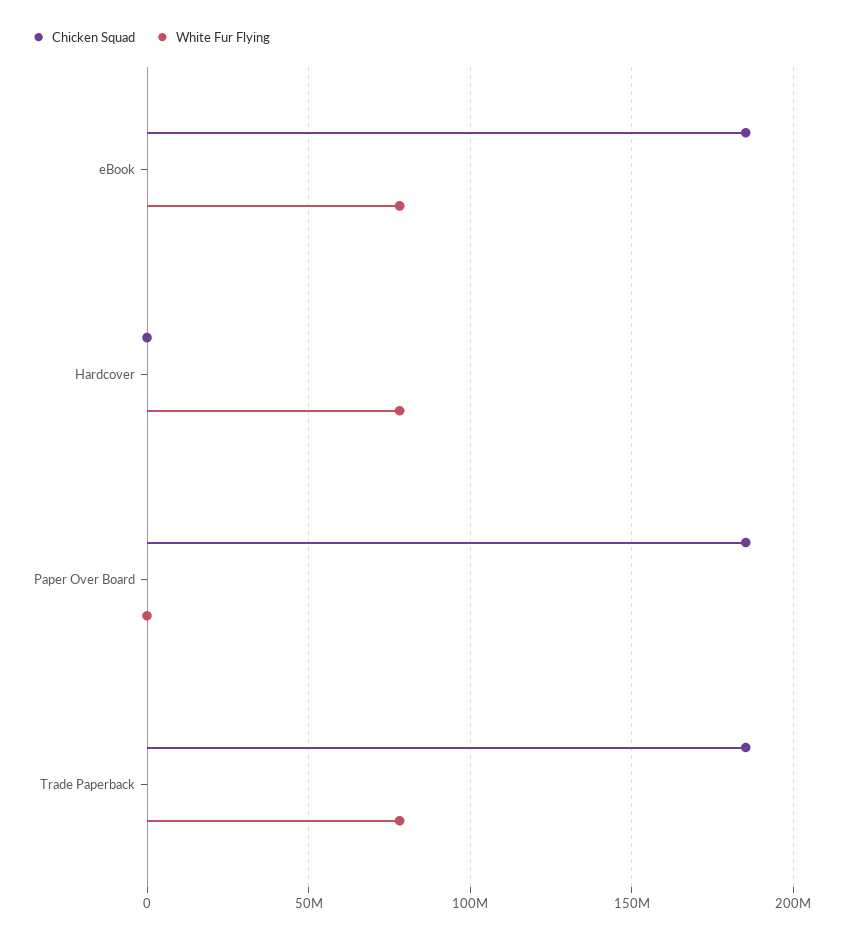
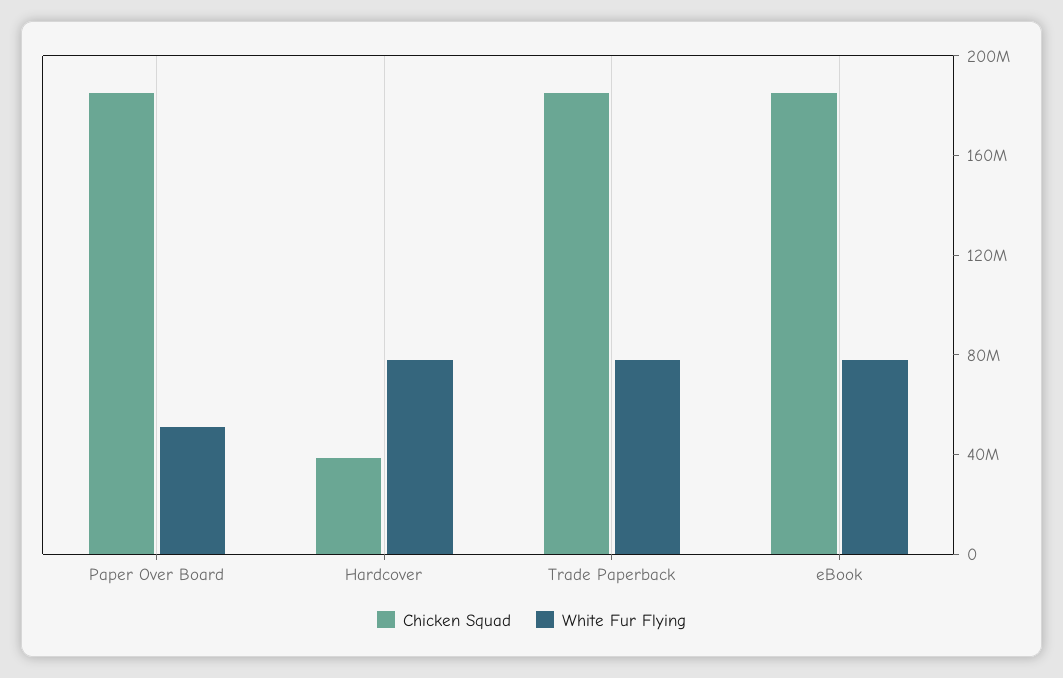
  {
    "Chicken Squad": {
      "eBook": 185000000,
-     "Hardcover": 0,
+     "Hardcover": 40000000,
      "Paper Over Board": 185000000,
      "Trade Paperback": 185000000
    },
    "White Fur Flying": {
      "eBook": 80000000,
      "Hardcover": 80000000,
-     "Paper Over Board": 0,
+     "Paper Over Board": 50000000,
      "Trade Paperback": 80000000
    }
  }

